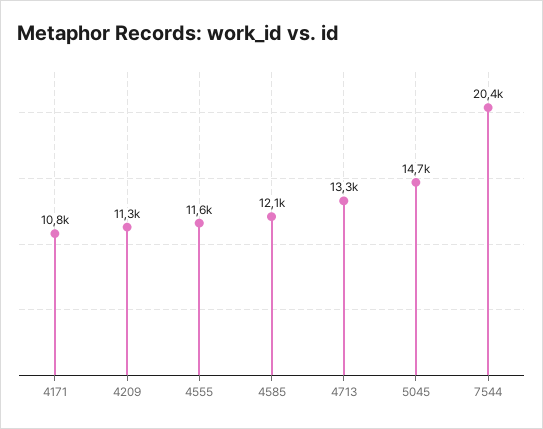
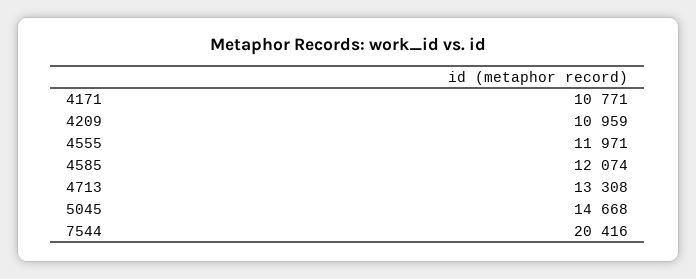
  {
    "4171": 10771,
-   "4209": 11300,
+   "4209": 10959,
-   "4555": 11600,
+   "4555": 11971,
    "4585": 12074,
    "4713": 13308,
    "5045": 14668,
    "7544": 20416
  }

